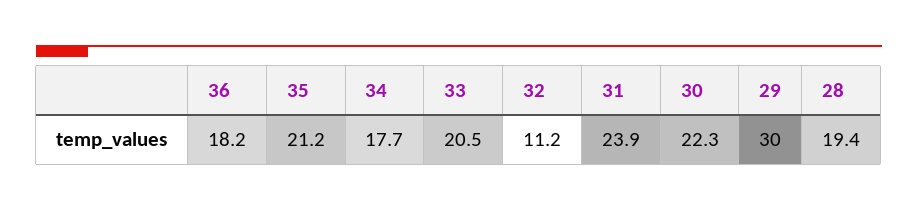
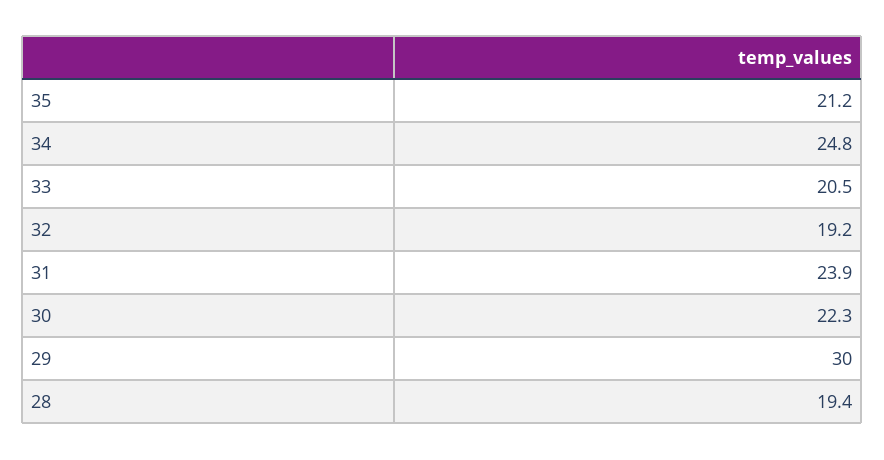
  {
-   "36": 18.2,
    "35": 21.2,
-   "34": 17.7,
+   "34": 24.8,
    "33": 20.5,
-   "32": 11.2,
+   "32": 19.2,
    "31": 23.9,
    "30": 22.3,
    "29": 30,
    "28": 19.4
  }

